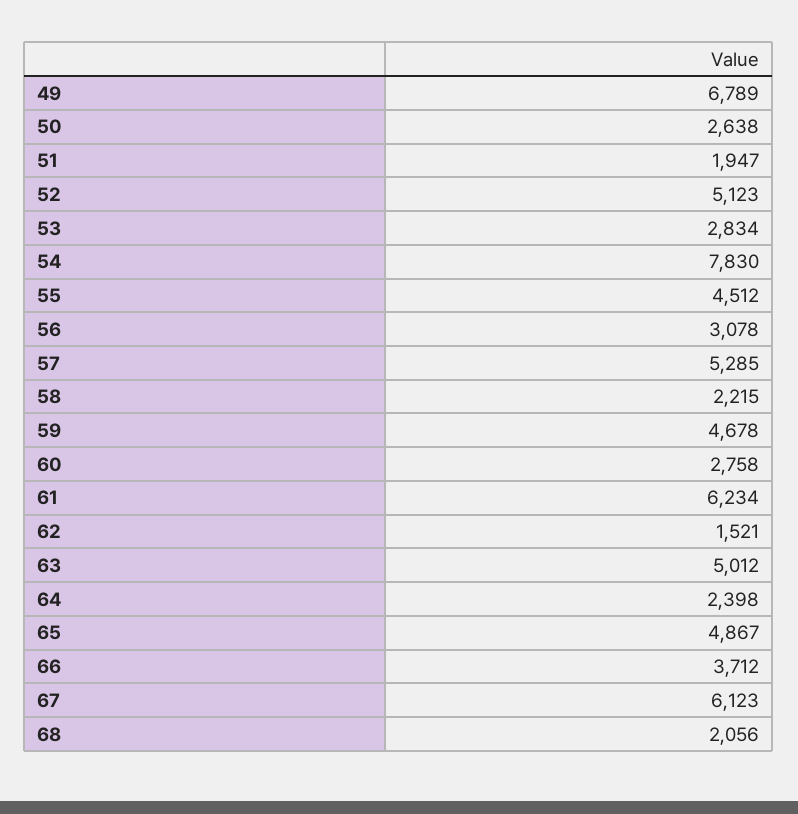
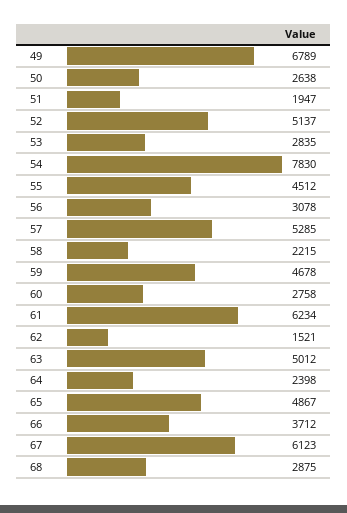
  {
    "49": 6789,
    "50": 2638,
    "51": 1947,
-   "52": 5123,
+   "52": 5137,
-   "53": 2834,
+   "53": 2835,
    "54": 7830,
    "55": 4512,
    "56": 3078,
    "57": 5285,
    "58": 2215,
    "59": 4678,
    "60": 2758,
    "61": 6234,
    "62": 1521,
    "63": 5012,
    "64": 2398,
    "65": 4867,
    "66": 3712,
    "67": 6123,
-   "68": 2056
+   "68": 2875
  }

